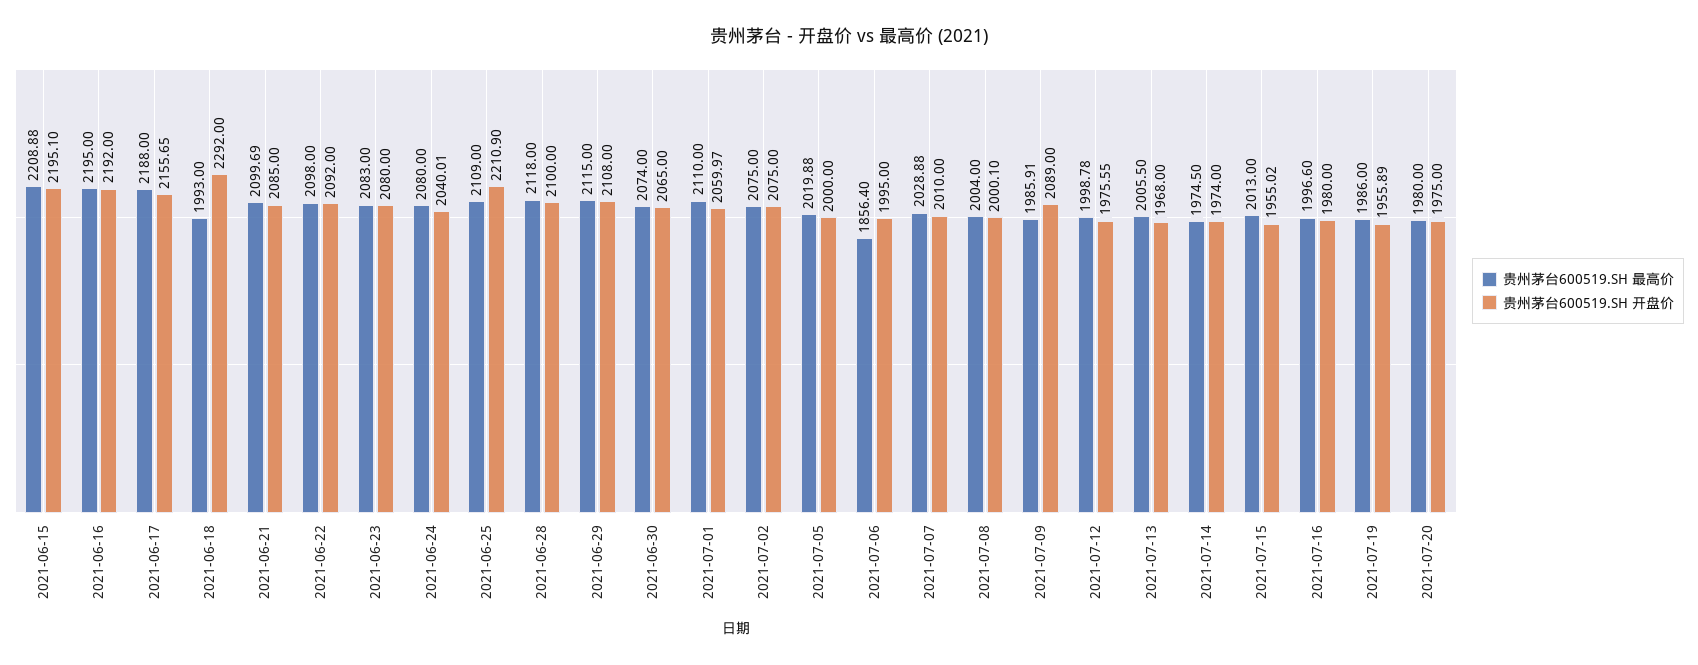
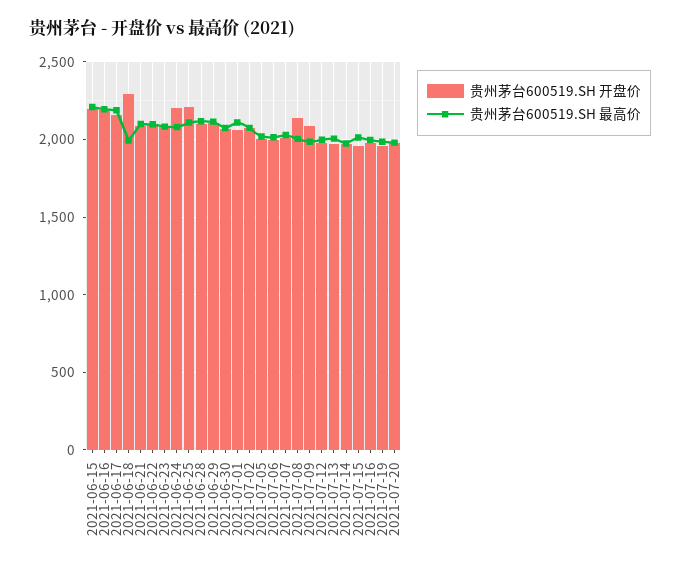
  {
    "贵州茅台600519.SH 最高价": {
      "2021-06-15": 2208.88,
      "2021-06-16": 2195,
      "2021-06-17": 2188,
      "2021-06-18": 1993,
      "2021-06-21": 2099.69,
      "2021-06-22": 2098,
      "2021-06-23": 2083,
      "2021-06-24": 2080,
      "2021-06-25": 2109,
      "2021-06-28": 2118,
      "2021-06-29": 2115,
      "2021-06-30": 2074,
      "2021-07-01": 2110,
      "2021-07-02": 2075,
      "2021-07-05": 2019.88,
-     "2021-07-06": 1856.4,
+     "2021-07-06": 2000,
      "2021-07-07": 2028.88,
      "2021-07-08": 2004,
      "2021-07-09": 1985.91,
      "2021-07-12": 1998.78,
      "2021-07-13": 2005.5,
      "2021-07-14": 1974.5,
      "2021-07-15": 2013,
      "2021-07-16": 1996.6,
      "2021-07-19": 1986,
      "2021-07-20": 1980
    },
    "贵州茅台600519.SH 开盘价": {
      "2021-06-15": 2195.1,
      "2021-06-16": 2192,
      "2021-06-17": 2155.65,
      "2021-06-18": 2292,
      "2021-06-21": 2085,
      "2021-06-22": 2092,
      "2021-06-23": 2080,
-     "2021-06-24": 2040.01,
+     "2021-06-24": 2200,
      "2021-06-25": 2210.9,
      "2021-06-28": 2100,
      "2021-06-29": 2108,
      "2021-06-30": 2065,
      "2021-07-01": 2059.97,
      "2021-07-02": 2075,
      "2021-07-05": 2000,
      "2021-07-06": 1995,
      "2021-07-07": 2010,
-     "2021-07-08": 2000.1,
+     "2021-07-08": 2150,
      "2021-07-09": 2089,
      "2021-07-12": 1975.55,
      "2021-07-13": 1968,
      "2021-07-14": 1974,
      "2021-07-15": 1955.02,
      "2021-07-16": 1980,
      "2021-07-19": 1955.89,
      "2021-07-20": 1975
    }
  }

